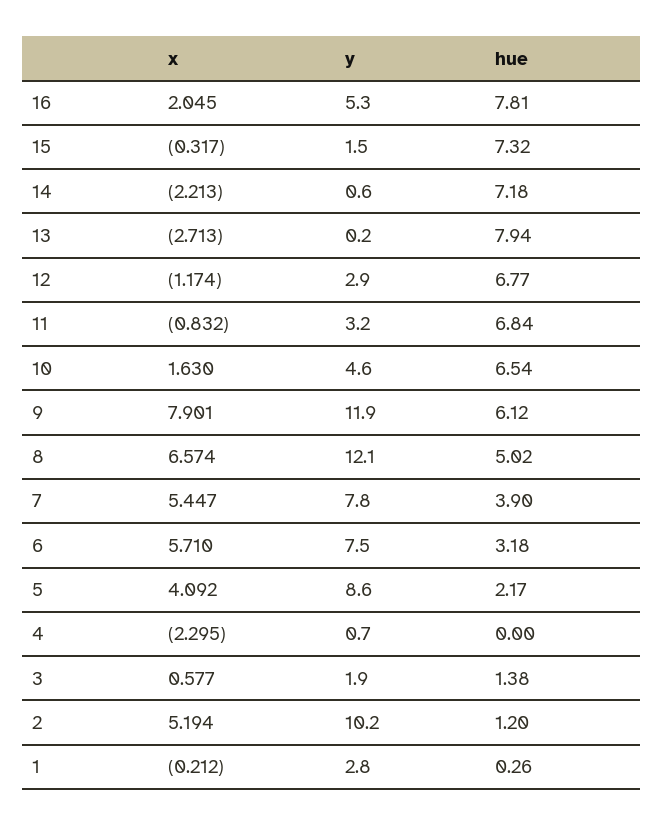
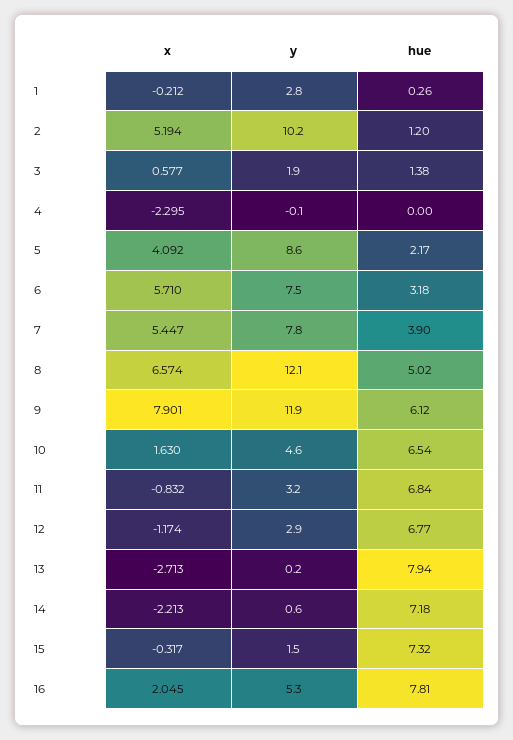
  {
    "x": {
      "16": 2.045,
      "15": -0.317,
      "14": -2.213,
      "13": -2.713,
      "12": -1.174,
      "11": -0.832,
      "10": 1.63,
      "9": 7.901,
      "8": 6.574,
      "7": 5.447,
      "6": 5.71,
      "5": 4.092,
      "4": -2.295,
      "3": 0.577,
      "2": 5.194,
      "1": -0.212
    },
    "y": {
      "16": 5.3,
      "15": 1.5,
      "14": 0.6,
      "13": 0.2,
      "12": 2.9,
      "11": 3.2,
      "10": 4.6,
      "9": 11.9,
      "8": 12.1,
      "7": 7.8,
      "6": 7.5,
      "5": 8.6,
-     "4": 0.7,
+     "4": -0.1,
      "3": 1.9,
      "2": 10.2,
      "1": 2.8
    },
    "hue": {
      "16": 7.81,
      "15": 7.32,
      "14": 7.18,
      "13": 7.94,
      "12": 6.77,
      "11": 6.84,
      "10": 6.54,
      "9": 6.12,
      "8": 5.02,
      "7": 3.9,
      "6": 3.18,
      "5": 2.17,
      "4": 0,
      "3": 1.38,
      "2": 1.2,
      "1": 0.26
    }
  }

